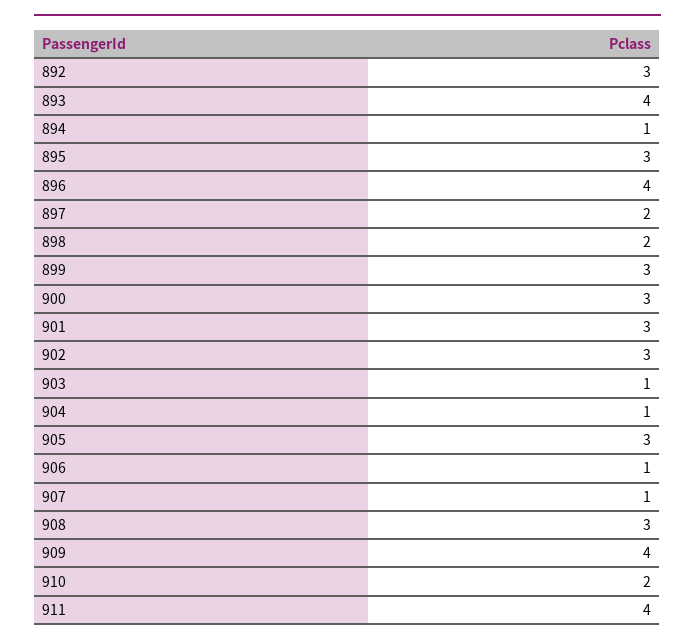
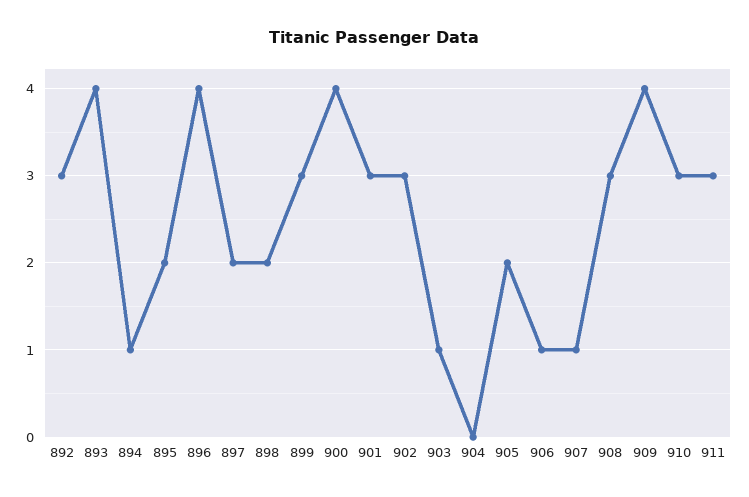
  {
    "892": 3,
    "893": 4,
    "894": 1,
-   "895": 3,
+   "895": 2,
    "896": 4,
    "897": 2,
    "898": 2,
    "899": 3,
-   "900": 3,
+   "900": 4,
    "901": 3,
    "902": 3,
    "903": 1,
-   "904": 1,
+   "904": 0,
-   "905": 3,
+   "905": 2,
    "906": 1,
    "907": 1,
    "908": 3,
    "909": 4,
-   "910": 2,
+   "910": 3,
-   "911": 4
+   "911": 3
  }

